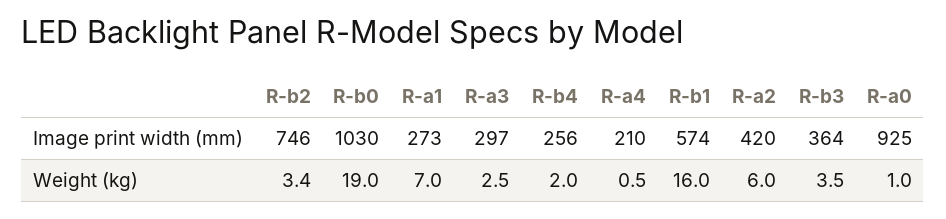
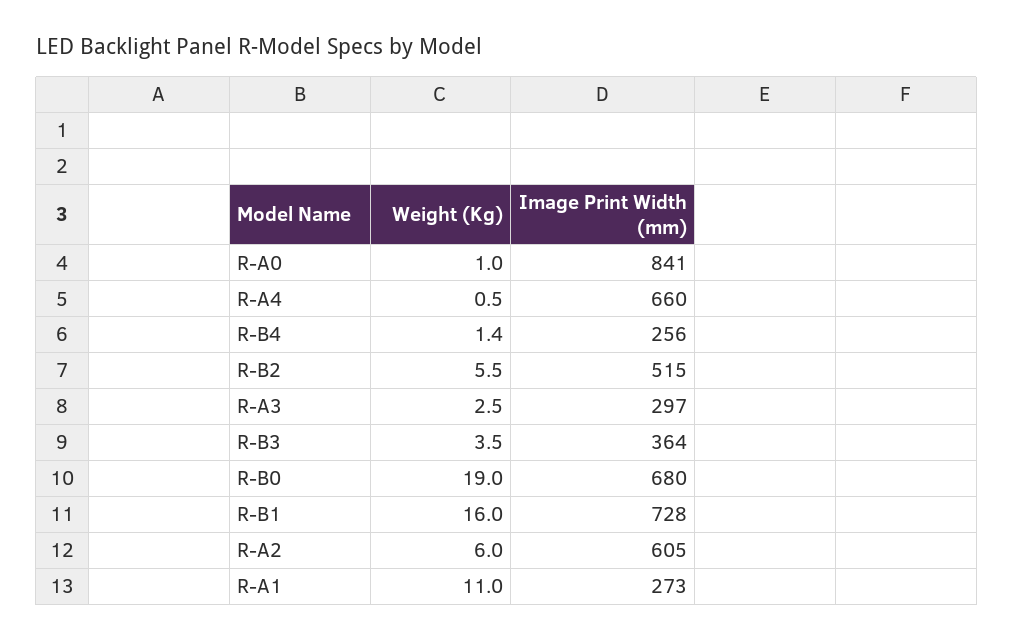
  {
    "R-b2": {
-     "Image print width (mm)": 746,
+     "Image print width (mm)": 515,
-     "Weight (kg)": 3.4
+     "Weight (kg)": 5.5
    },
    "R-b0": {
-     "Image print width (mm)": 1030,
+     "Image print width (mm)": 680,
      "Weight (kg)": 19
    },
    "R-a1": {
      "Image print width (mm)": 273,
-     "Weight (kg)": 7
+     "Weight (kg)": 11
    },
    "R-a3": {
      "Image print width (mm)": 297,
      "Weight (kg)": 2.5
    },
    "R-b4": {
      "Image print width (mm)": 256,
-     "Weight (kg)": 2
+     "Weight (kg)": 1.4
    },
    "R-a4": {
-     "Image print width (mm)": 210,
+     "Image print width (mm)": 660,
      "Weight (kg)": 0.5
    },
    "R-b1": {
-     "Image print width (mm)": 574,
+     "Image print width (mm)": 728,
      "Weight (kg)": 16
    },
    "R-a2": {
-     "Image print width (mm)": 420,
+     "Image print width (mm)": 605,
      "Weight (kg)": 6
    },
    "R-b3": {
      "Image print width (mm)": 364,
      "Weight (kg)": 3.5
    },
    "R-a0": {
-     "Image print width (mm)": 925,
+     "Image print width (mm)": 841,
      "Weight (kg)": 1
    }
  }

